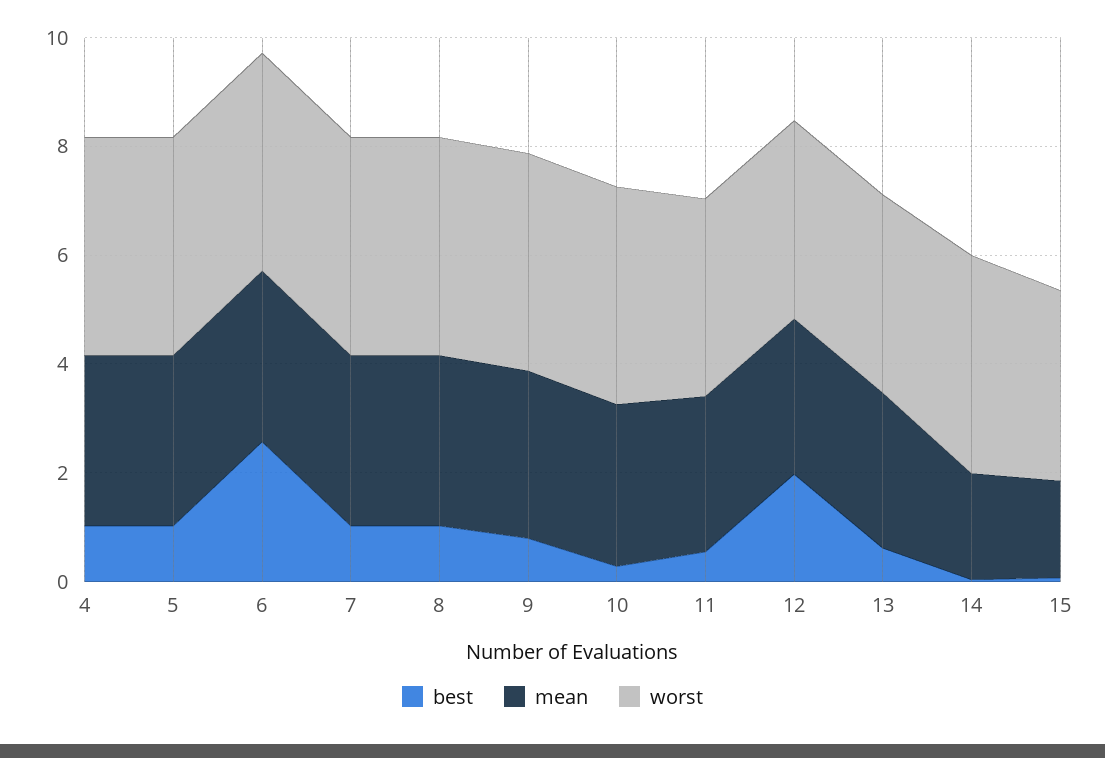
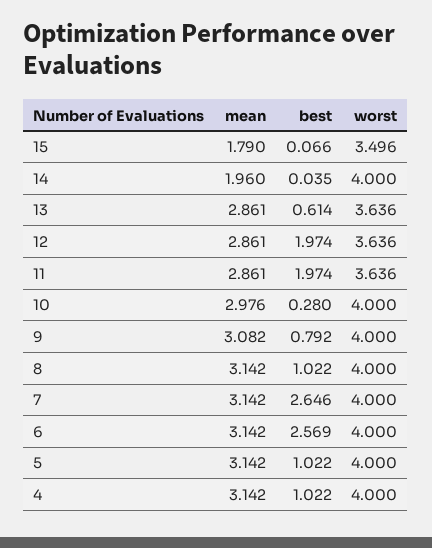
  {
    "best": {
      "4": 1.022,
      "5": 1.022,
      "6": 2.569,
-     "7": 1,
+     "7": 2.646,
      "8": 1.022,
      "9": 0.792,
      "10": 0.28,
-     "11": 0.5,
+     "11": 1.974,
      "12": 1.974,
      "13": 0.614,
      "14": 0.035,
      "15": 0.066
    },
    "mean": {
      "4": 3.142,
      "5": 3.142,
      "6": 3.142,
      "7": 3.142,
      "8": 3.142,
      "9": 3.082,
      "10": 2.976,
      "11": 2.861,
      "12": 2.861,
      "13": 2.861,
      "14": 1.96,
      "15": 1.79
    },
    "worst": {
      "4": 4,
      "5": 4,
      "6": 4,
      "7": 4,
      "8": 4,
      "9": 4,
      "10": 4,
      "11": 3.636,
      "12": 3.636,
      "13": 3.636,
      "14": 4,
      "15": 3.496
    }
  }

